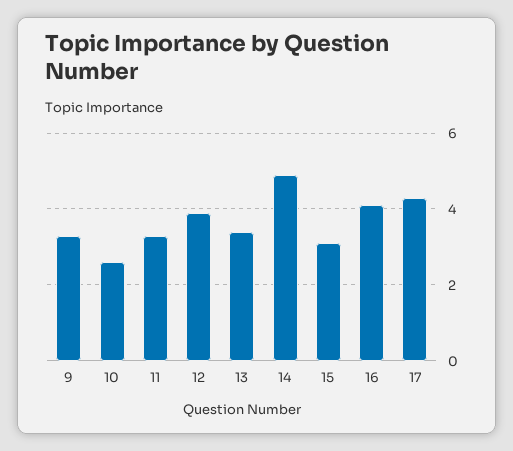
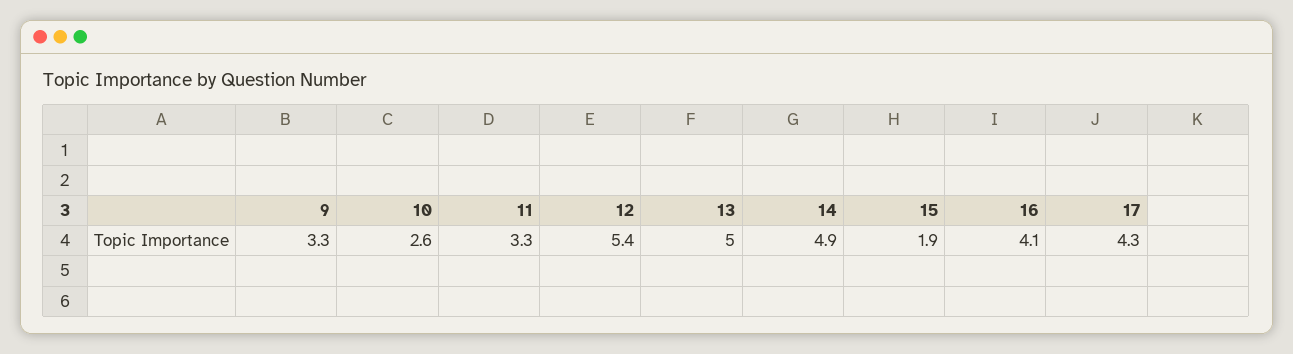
  {
    "9": 3.3,
    "10": 2.6,
    "11": 3.3,
-   "12": 4,
+   "12": 5.4,
-   "13": 3.5,
+   "13": 5,
    "14": 4.9,
-   "15": 3,
+   "15": 1.9,
    "16": 4.1,
    "17": 4.3
  }

